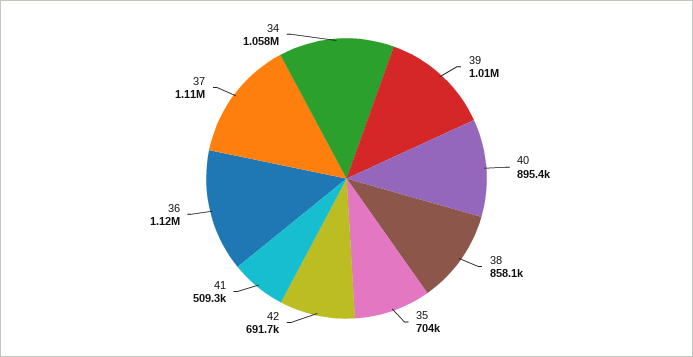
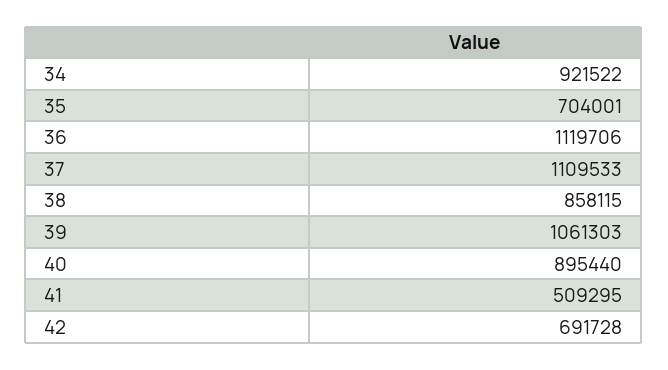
  {
-   "39": 1010000,
+   "39": 1061303,
    "40": 895440,
    "38": 858115,
    "35": 704001,
    "42": 691728,
    "41": 509295,
    "36": 1119706,
    "37": 1109533,
-   "34": 1058000
+   "34": 921522
  }

